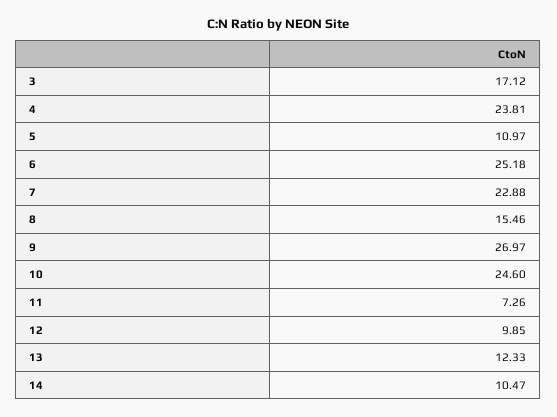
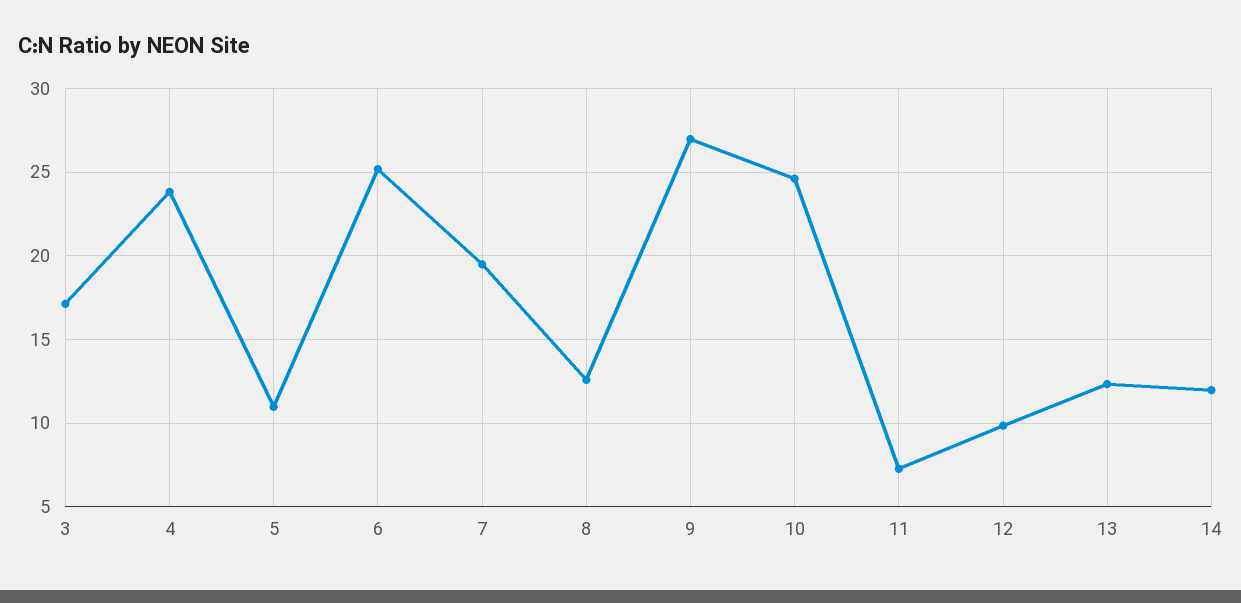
  {
    "3": 17.12,
    "4": 23.81,
    "5": 10.97,
    "6": 25.18,
-   "7": 22.88,
+   "7": 19.5,
-   "8": 15.46,
+   "8": 12.5,
    "9": 26.97,
    "10": 24.6,
    "11": 7.26,
    "12": 9.85,
    "13": 12.33,
-   "14": 10.47
+   "14": 12
  }

